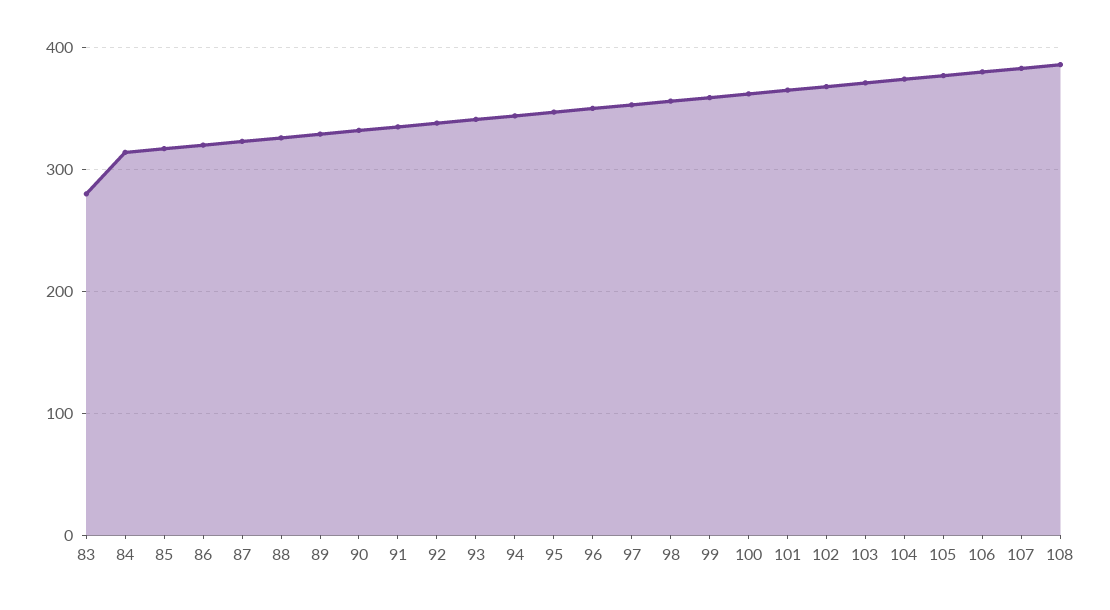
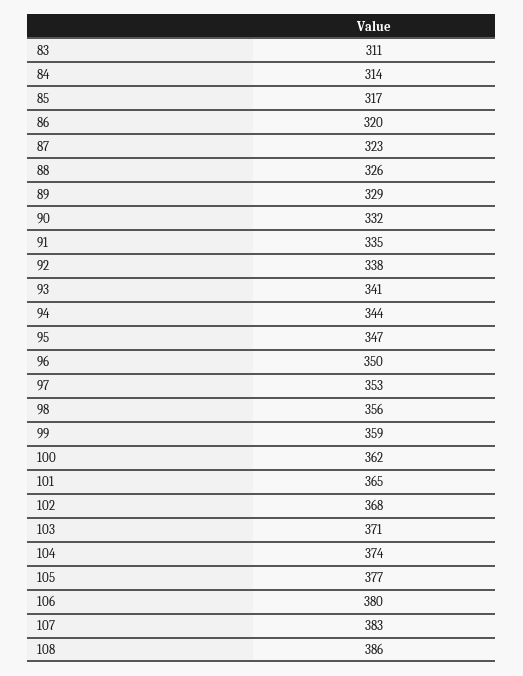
  {
-   "83": 280,
+   "83": 311,
    "84": 314,
    "85": 317,
    "86": 320,
    "87": 323,
    "88": 326,
    "89": 329,
    "90": 332,
    "91": 335,
    "92": 338,
    "93": 341,
    "94": 344,
    "95": 347,
    "96": 350,
    "97": 353,
    "98": 356,
    "99": 359,
    "100": 362,
    "101": 365,
    "102": 368,
    "103": 371,
    "104": 374,
    "105": 377,
    "106": 380,
    "107": 383,
    "108": 386
  }

